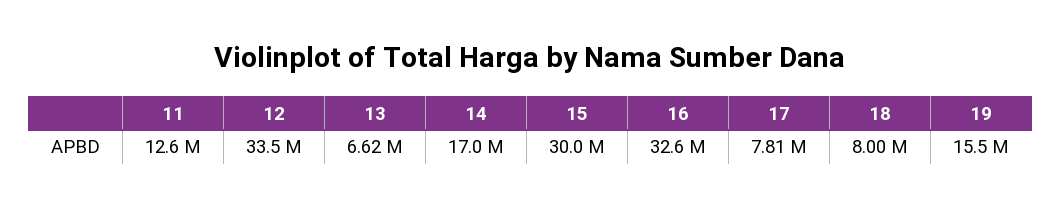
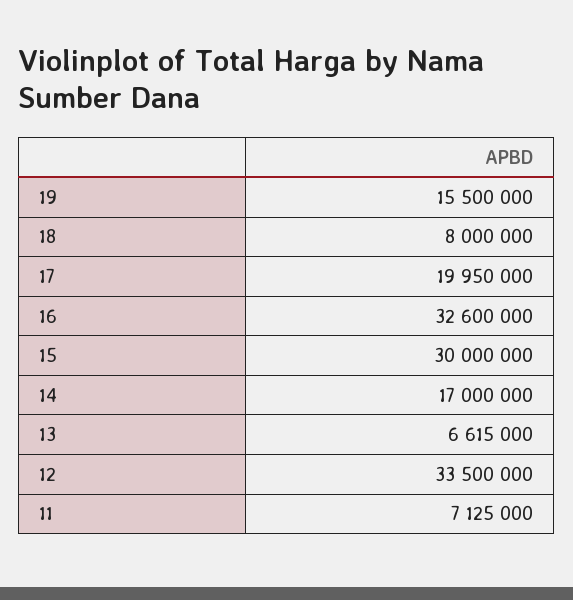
  {
-   "11": 12600000,
+   "11": 7125000,
    "12": 33500000,
    "13": 6615000,
    "14": 17000000,
    "15": 30000000,
    "16": 32600000,
-   "17": 7810000,
+   "17": 19950000,
    "18": 8000000,
    "19": 15500000
  }

